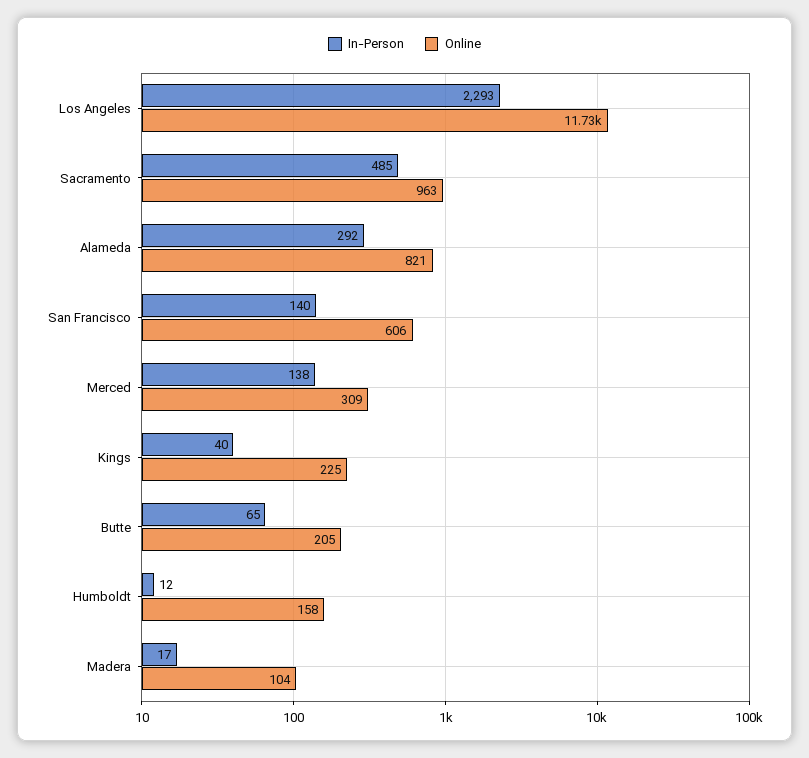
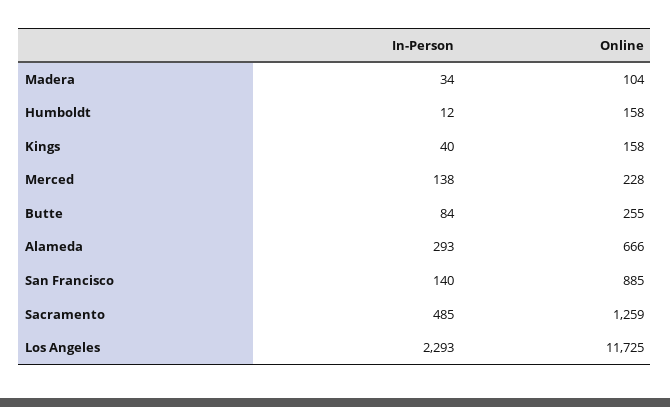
  {
    "In-Person": {
      "Los Angeles": 2293,
      "Sacramento": 485,
-     "Alameda": 292,
+     "Alameda": 293,
      "San Francisco": 140,
      "Merced": 138,
      "Kings": 40,
-     "Butte": 65,
+     "Butte": 84,
      "Humboldt": 12,
-     "Madera": 17
+     "Madera": 34
    },
    "Online": {
      "Los Angeles": 11725,
-     "Sacramento": 963,
+     "Sacramento": 1259,
-     "Alameda": 821,
+     "Alameda": 666,
-     "San Francisco": 606,
+     "San Francisco": 885,
-     "Merced": 309,
+     "Merced": 228,
-     "Kings": 225,
+     "Kings": 158,
-     "Butte": 205,
+     "Butte": 255,
      "Humboldt": 158,
      "Madera": 104
    }
  }

